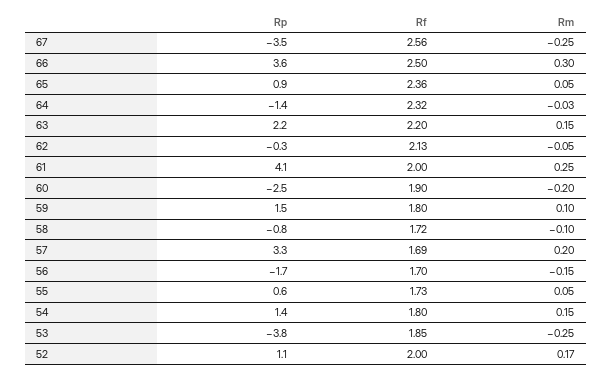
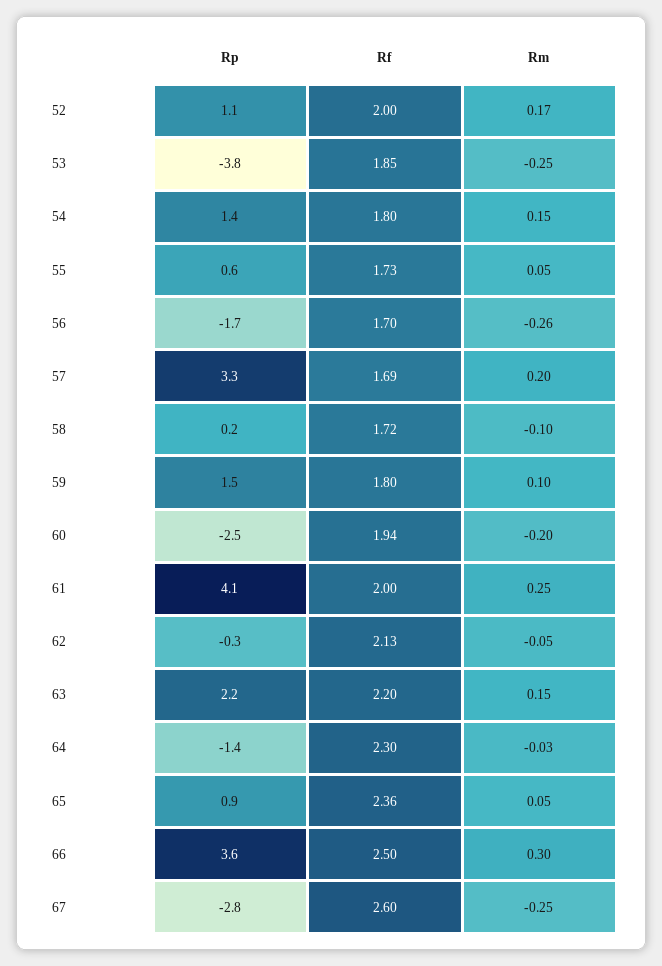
  {
    "Rp": {
-     "67": -3.5,
+     "67": -2.8,
      "66": 3.6,
      "65": 0.9,
      "64": -1.4,
      "63": 2.2,
      "62": -0.3,
      "61": 4.1,
      "60": -2.5,
      "59": 1.5,
-     "58": -0.8,
+     "58": 0.2,
      "57": 3.3,
      "56": -1.7,
      "55": 0.6,
      "54": 1.4,
      "53": -3.8,
      "52": 1.1
    },
    "Rf": {
-     "67": 2.56,
+     "67": 2.6,
      "66": 2.5,
      "65": 2.36,
-     "64": 2.32,
+     "64": 2.3,
      "63": 2.2,
      "62": 2.13,
      "61": 2,
-     "60": 1.9,
+     "60": 1.94,
      "59": 1.8,
      "58": 1.72,
      "57": 1.69,
      "56": 1.7,
      "55": 1.73,
      "54": 1.8,
      "53": 1.85,
      "52": 2
    },
    "Rm": {
      "67": -0.25,
      "66": 0.3,
      "65": 0.05,
      "64": -0.03,
      "63": 0.15,
      "62": -0.05,
      "61": 0.25,
      "60": -0.2,
      "59": 0.1,
      "58": -0.1,
      "57": 0.2,
-     "56": -0.15,
+     "56": -0.26,
      "55": 0.05,
      "54": 0.15,
      "53": -0.25,
      "52": 0.17
    }
  }

